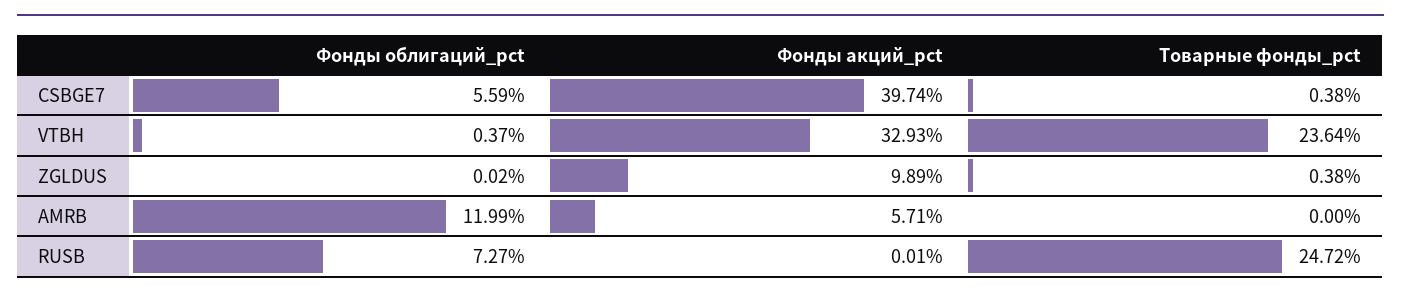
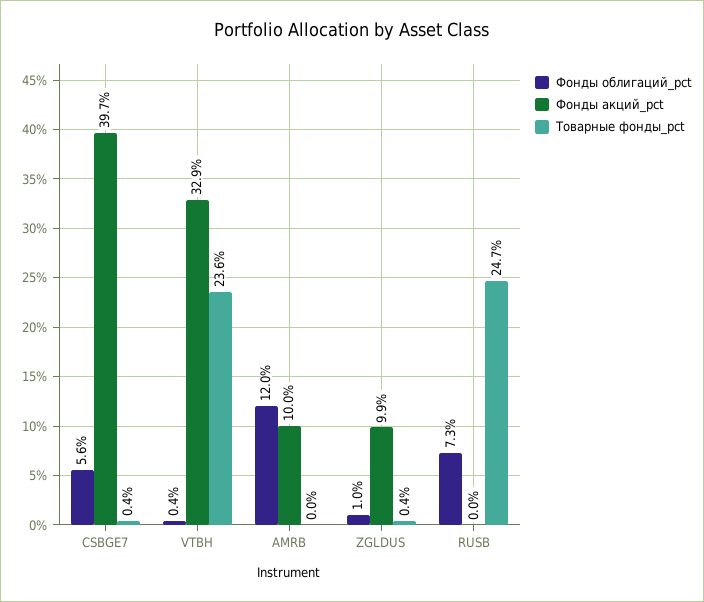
  {
    "Фонды облигаций_pct": {
      "CSBGE7": 5.59,
      "VTBH": 0.37,
-     "ZGLDUS": 0.02,
+     "ZGLDUS": 1,
      "AMRB": 11.99,
      "RUSB": 7.27
    },
    "Фонды акций_pct": {
      "CSBGE7": 39.74,
      "VTBH": 32.93,
      "ZGLDUS": 9.89,
-     "AMRB": 5.71,
+     "AMRB": 10,
      "RUSB": 0.01
    },
    "Товарные фонды_pct": {
      "CSBGE7": 0.38,
      "VTBH": 23.64,
      "ZGLDUS": 0.38,
      "AMRB": 0,
      "RUSB": 24.72
    }
  }

